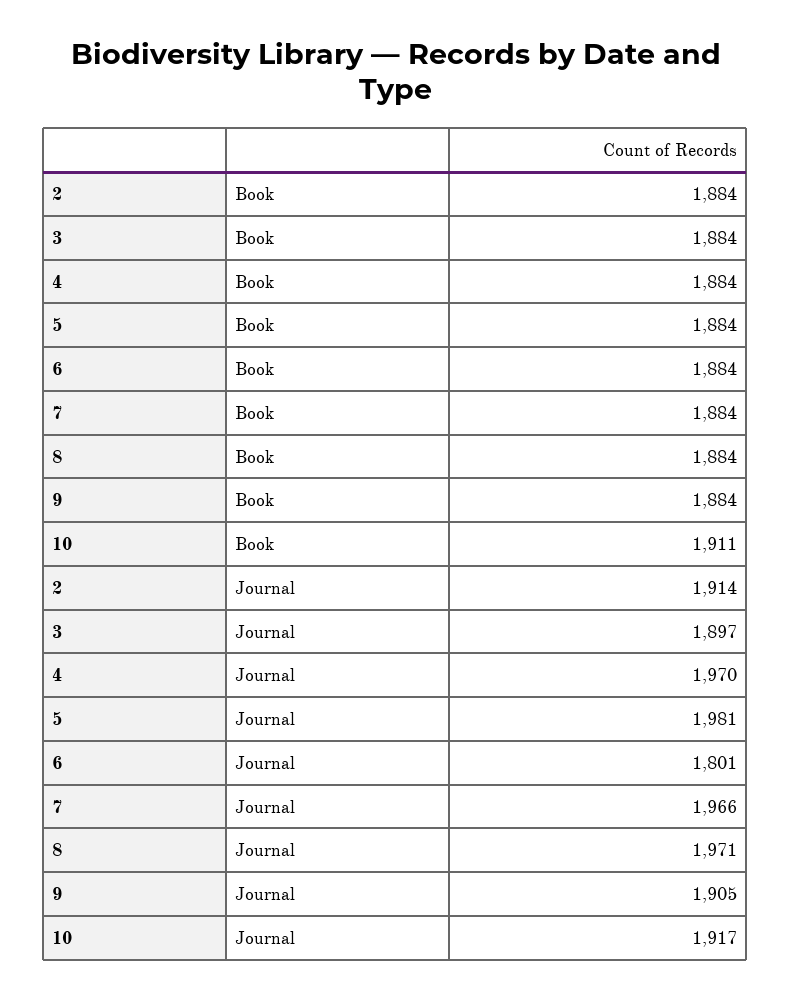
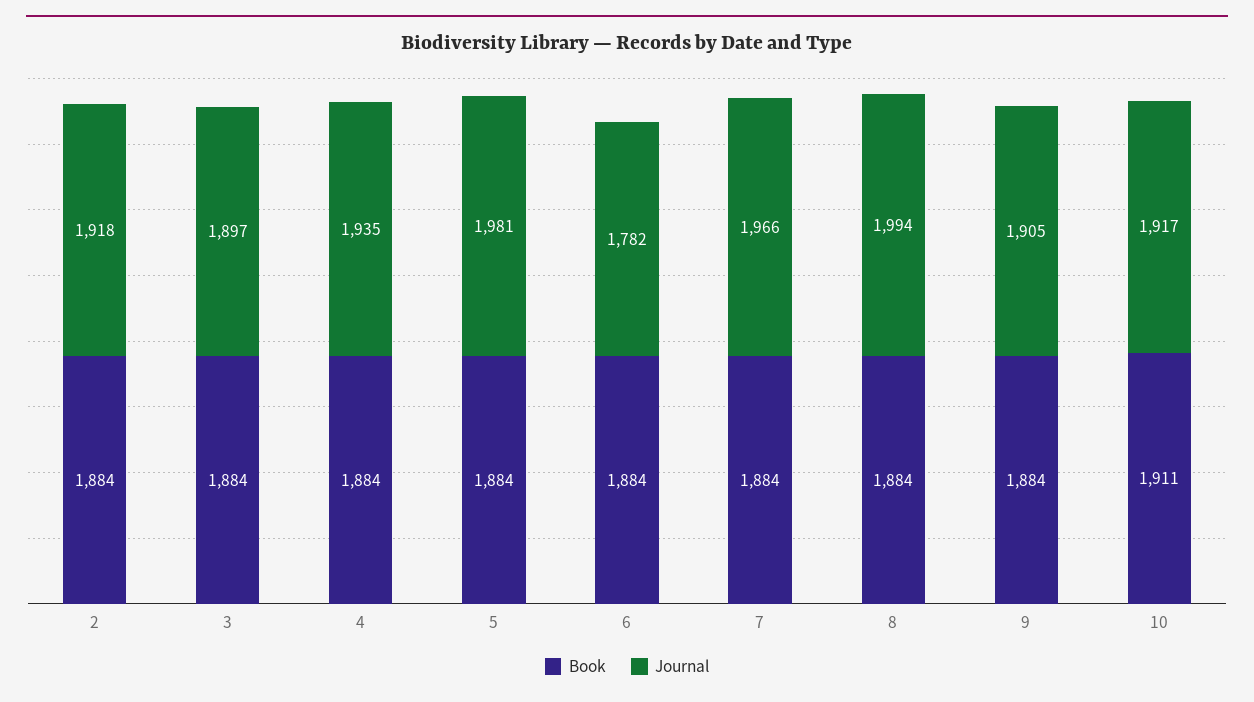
  {
    "Book": {
      "2": 1884,
      "3": 1884,
      "4": 1884,
      "5": 1884,
      "6": 1884,
      "7": 1884,
      "8": 1884,
      "9": 1884,
      "10": 1911
    },
    "Journal": {
-     "2": 1914,
+     "2": 1918,
      "3": 1897,
-     "4": 1970,
+     "4": 1935,
      "5": 1981,
-     "6": 1801,
+     "6": 1782,
      "7": 1966,
-     "8": 1971,
+     "8": 1994,
      "9": 1905,
      "10": 1917
    }
  }

